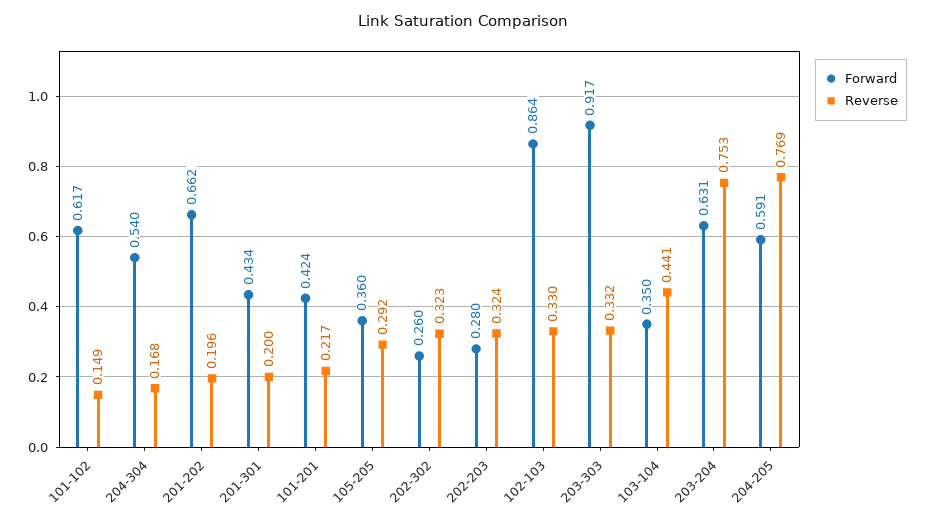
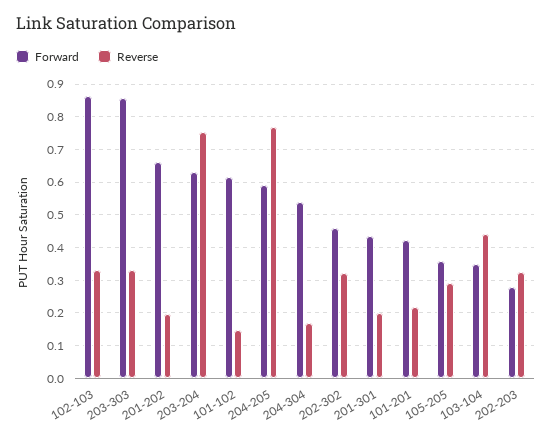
  {
    "Forward": {
      "101-102": 0.617,
      "204-304": 0.54,
      "201-202": 0.662,
      "201-301": 0.434,
      "101-201": 0.424,
      "105-205": 0.36,
-     "202-302": 0.26,
+     "202-302": 0.46,
      "202-203": 0.28,
      "102-103": 0.864,
-     "203-303": 0.917,
+     "203-303": 0.86,
      "103-104": 0.35,
      "203-204": 0.631,
      "204-205": 0.591
    },
    "Reverse": {
      "101-102": 0.149,
      "204-304": 0.168,
      "201-202": 0.196,
      "201-301": 0.2,
      "101-201": 0.217,
      "105-205": 0.292,
      "202-302": 0.323,
      "202-203": 0.324,
      "102-103": 0.33,
      "203-303": 0.332,
      "103-104": 0.441,
      "203-204": 0.753,
      "204-205": 0.769
    }
  }

